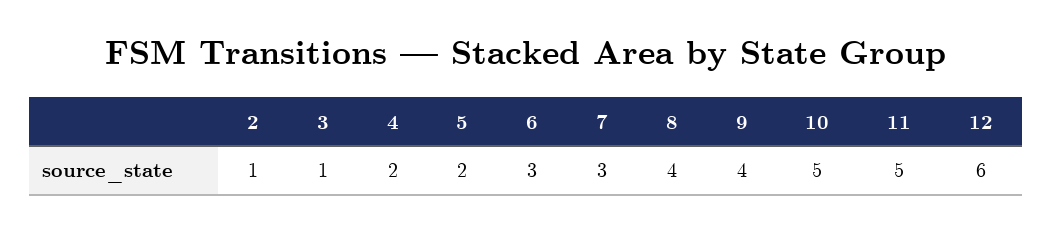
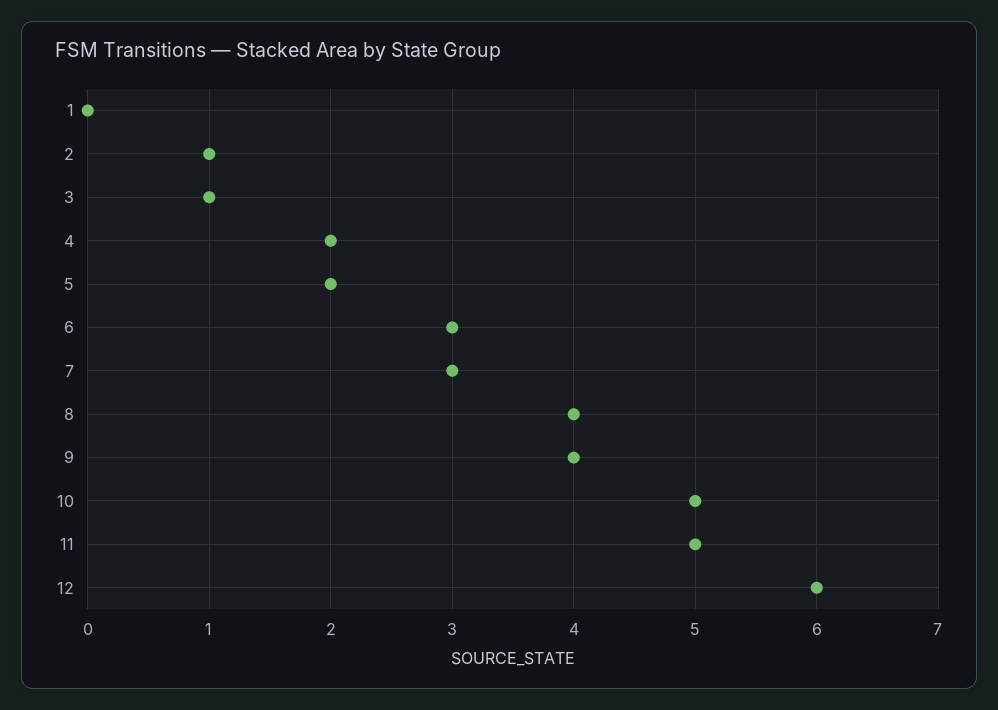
  {
    "2": 1,
    "3": 1,
    "4": 2,
    "5": 2,
    "6": 3,
    "7": 3,
    "8": 4,
    "9": 4,
    "10": 5,
    "11": 5,
-   "12": 6
+   "12": 6,
+   "1": 0
  }

